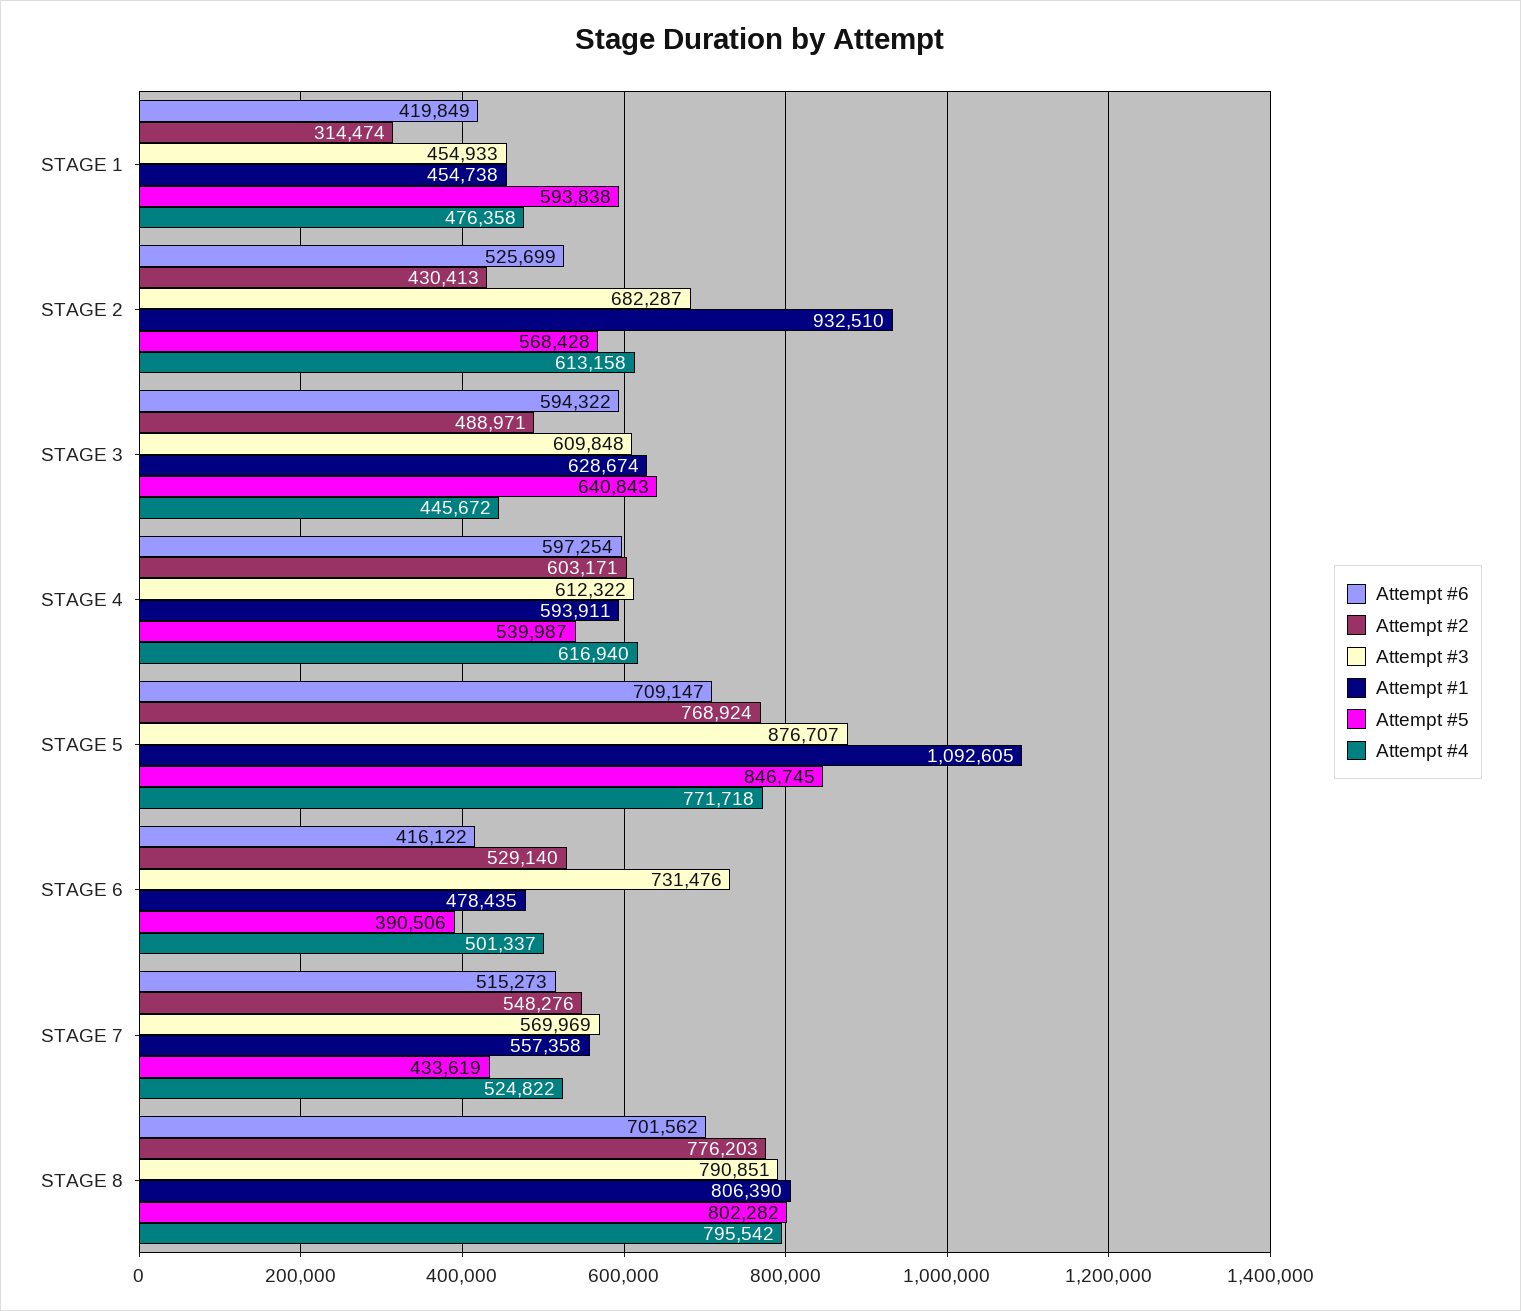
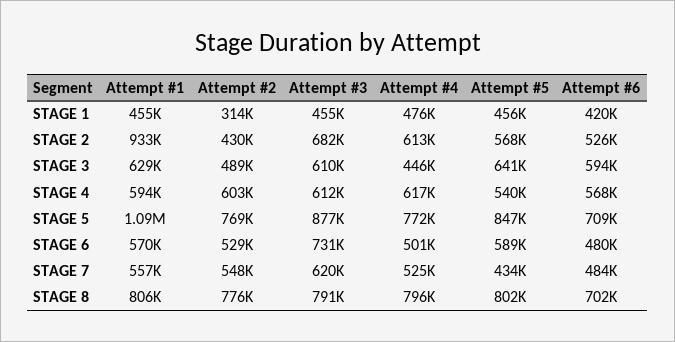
  {
    "Attempt #6": {
      "STAGE 1": 419849,
      "STAGE 2": 525699,
      "STAGE 3": 594322,
-     "STAGE 4": 597254,
+     "STAGE 4": 568000,
      "STAGE 5": 709147,
-     "STAGE 6": 416122,
+     "STAGE 6": 480000,
-     "STAGE 7": 515273,
+     "STAGE 7": 484000,
      "STAGE 8": 701562
    },
    "Attempt #2": {
      "STAGE 1": 314474,
      "STAGE 2": 430413,
      "STAGE 3": 488971,
      "STAGE 4": 603171,
      "STAGE 5": 768924,
      "STAGE 6": 529140,
      "STAGE 7": 548276,
      "STAGE 8": 776203
    },
    "Attempt #3": {
      "STAGE 1": 454933,
      "STAGE 2": 682287,
      "STAGE 3": 609848,
      "STAGE 4": 612322,
      "STAGE 5": 876707,
      "STAGE 6": 731476,
-     "STAGE 7": 569969,
+     "STAGE 7": 620000,
      "STAGE 8": 790851
    },
    "Attempt #1": {
      "STAGE 1": 454738,
      "STAGE 2": 932510,
      "STAGE 3": 628674,
      "STAGE 4": 593911,
      "STAGE 5": 1092605,
-     "STAGE 6": 478435,
+     "STAGE 6": 570000,
      "STAGE 7": 557358,
      "STAGE 8": 806390
    },
    "Attempt #5": {
-     "STAGE 1": 593838,
+     "STAGE 1": 456000,
      "STAGE 2": 568428,
      "STAGE 3": 640843,
      "STAGE 4": 539987,
      "STAGE 5": 846745,
-     "STAGE 6": 390506,
+     "STAGE 6": 589000,
      "STAGE 7": 433619,
      "STAGE 8": 802282
    },
    "Attempt #4": {
      "STAGE 1": 476358,
      "STAGE 2": 613158,
      "STAGE 3": 445672,
      "STAGE 4": 616940,
      "STAGE 5": 771718,
      "STAGE 6": 501337,
      "STAGE 7": 524822,
      "STAGE 8": 795542
    }
  }

